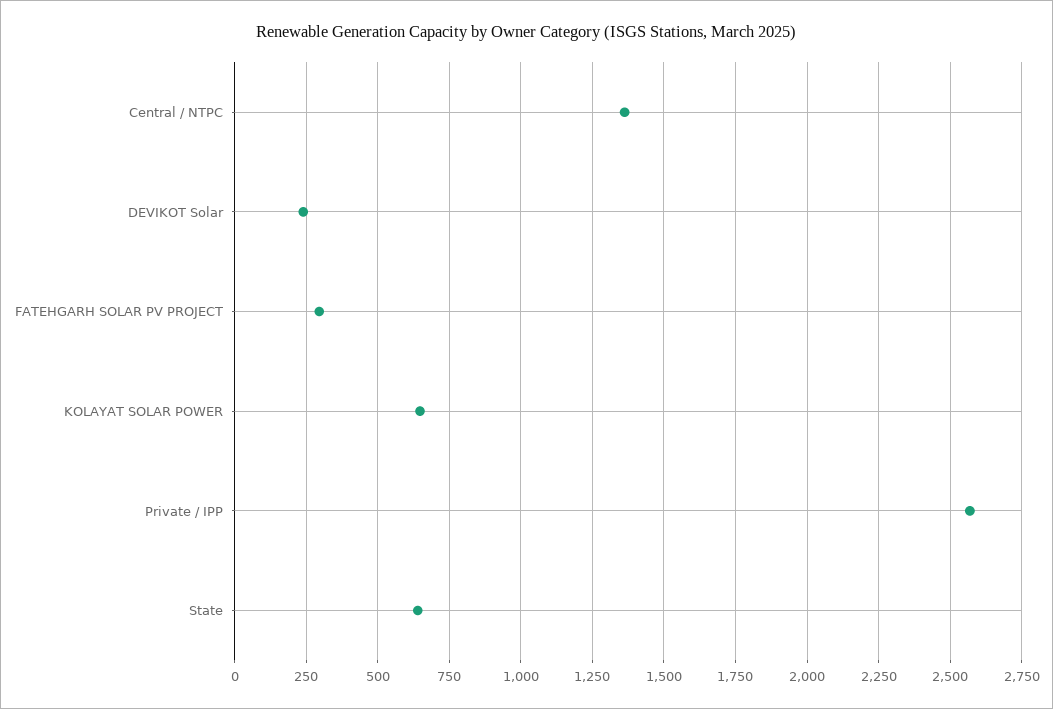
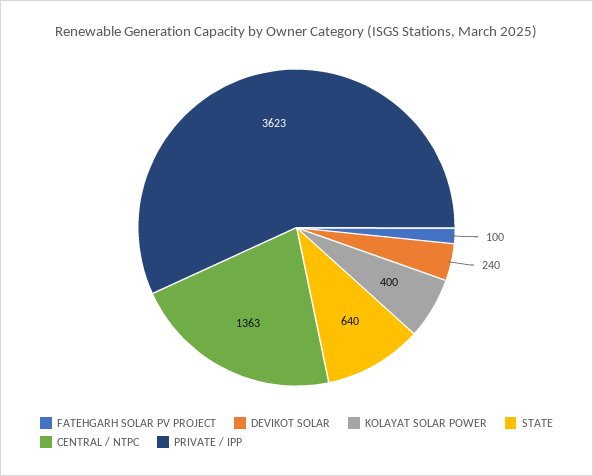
  {
    "Central / NTPC": 1363,
    "DEVIKOT Solar": 240,
-   "FATEHGARH SOLAR PV PROJECT": 300,
+   "FATEHGARH SOLAR PV PROJECT": 100,
-   "KOLAYAT SOLAR POWER": 650,
+   "KOLAYAT SOLAR POWER": 400,
-   "Private / IPP": 2575,
+   "Private / IPP": 3623,
    "State": 640
  }

